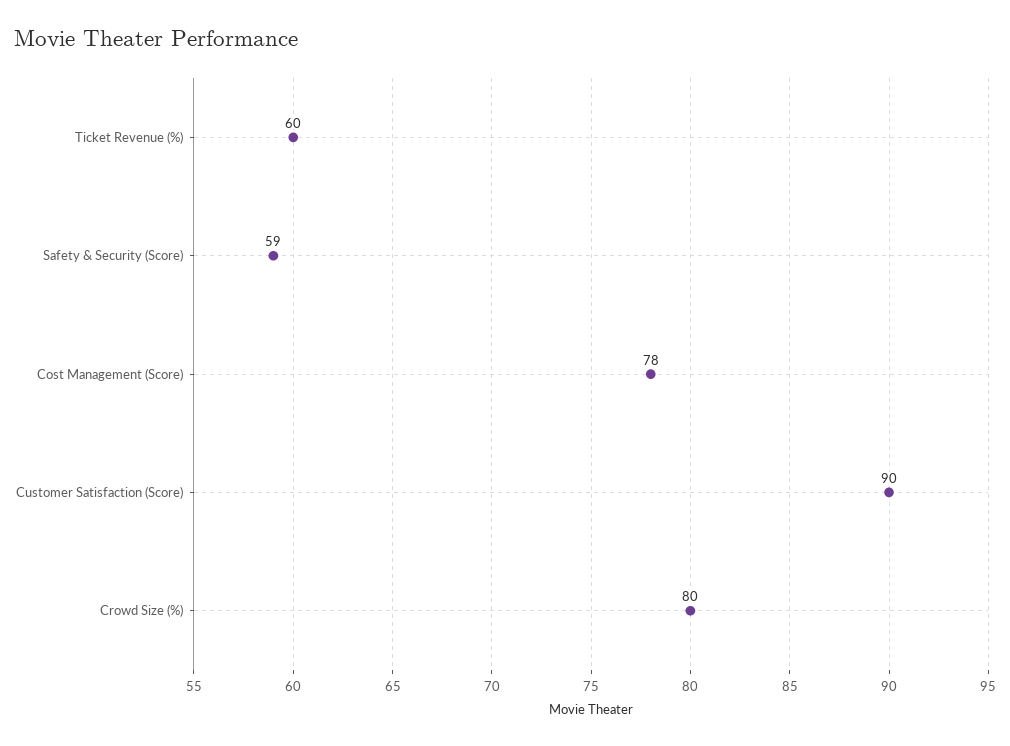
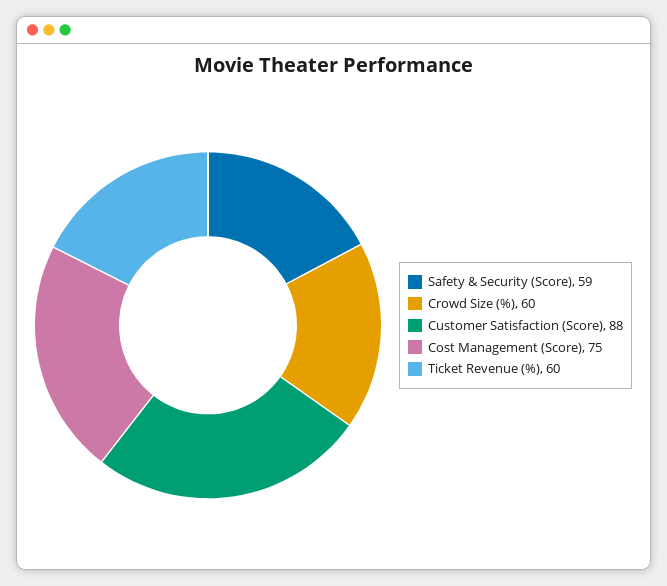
  {
    "Ticket Revenue (%)": 60,
    "Safety & Security (Score)": 59,
-   "Cost Management (Score)": 78,
+   "Cost Management (Score)": 75,
-   "Customer Satisfaction (Score)": 90,
+   "Customer Satisfaction (Score)": 88,
-   "Crowd Size (%)": 80
+   "Crowd Size (%)": 60
  }

